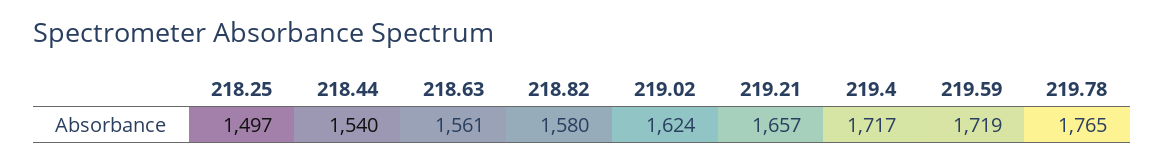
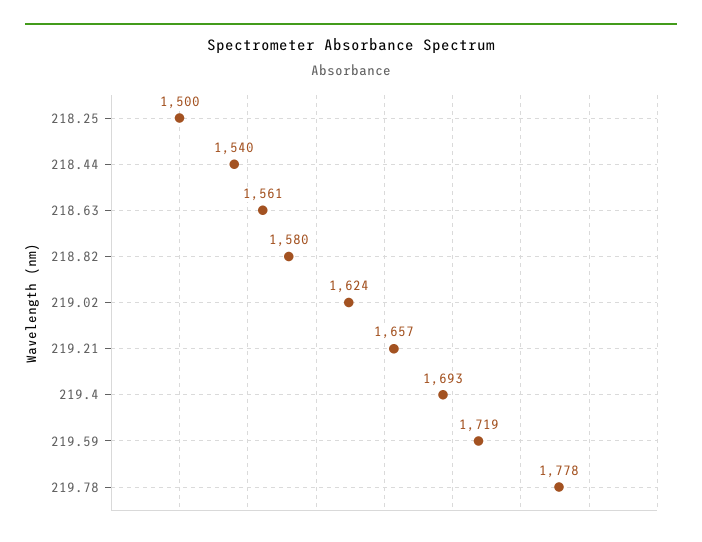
  {
-   "218.25": 1497,
+   "218.25": 1500,
    "218.44": 1540,
    "218.63": 1561,
    "218.82": 1580,
    "219.02": 1624,
    "219.21": 1657,
-   "219.4": 1717,
+   "219.4": 1693,
    "219.59": 1719,
-   "219.78": 1765
+   "219.78": 1778
  }

